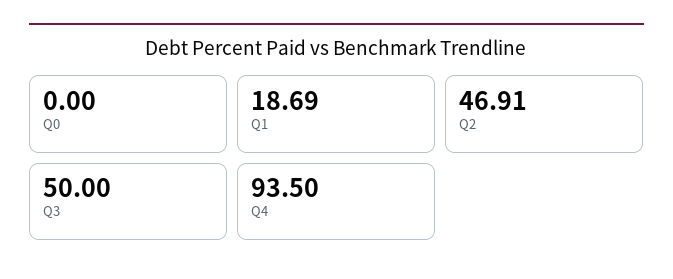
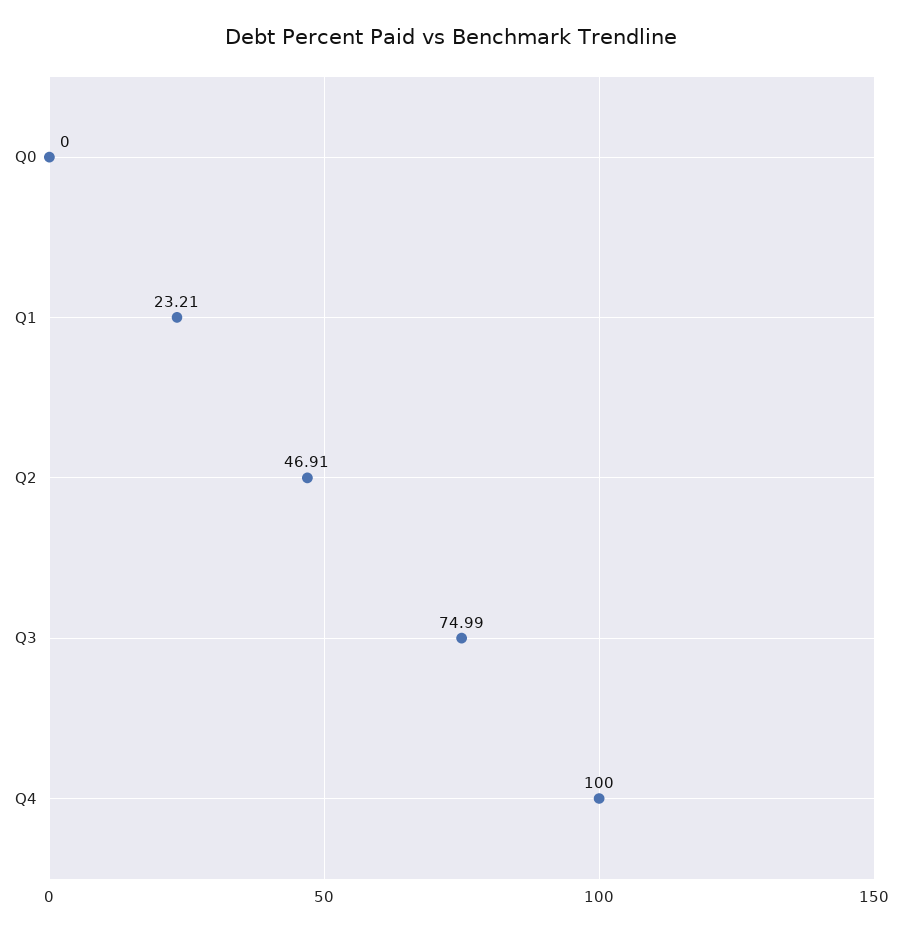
  {
    "Q0": 0,
-   "Q1": 18.69,
+   "Q1": 23.21,
    "Q2": 46.91,
-   "Q3": 50,
+   "Q3": 74.99,
-   "Q4": 93.5
+   "Q4": 100
  }

